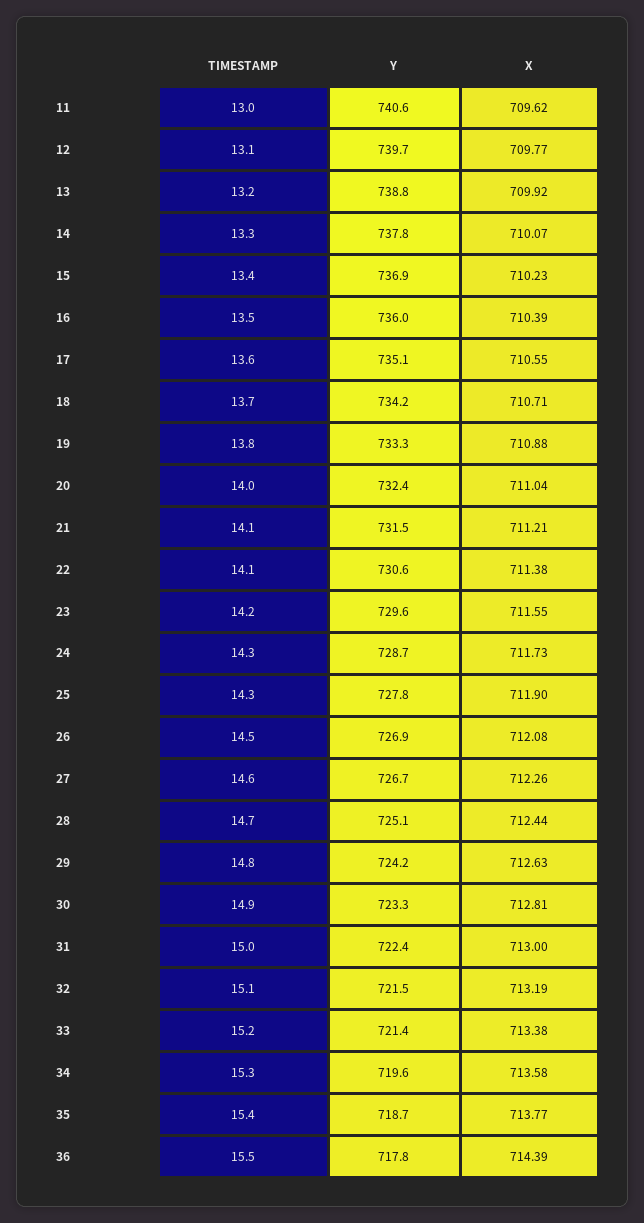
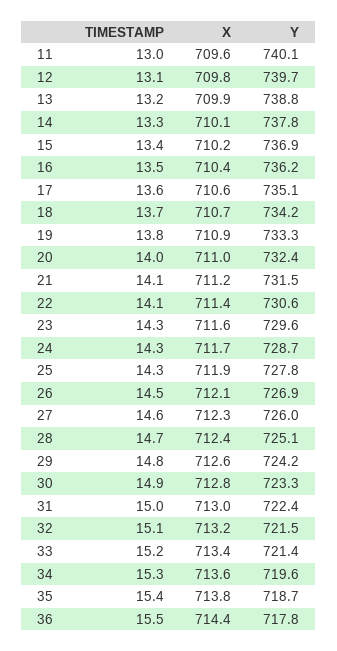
  {
    "TIMESTAMP": {
      "11": 13,
      "12": 13.1,
      "13": 13.2,
      "14": 13.3,
      "15": 13.4,
      "16": 13.5,
      "17": 13.6,
      "18": 13.7,
      "19": 13.8,
      "20": 14,
      "21": 14.1,
      "22": 14.1,
-     "23": 14.2,
+     "23": 14.3,
      "24": 14.3,
      "25": 14.3,
      "26": 14.5,
      "27": 14.6,
      "28": 14.7,
      "29": 14.8,
      "30": 14.9,
      "31": 15,
      "32": 15.1,
      "33": 15.2,
      "34": 15.3,
      "35": 15.4,
      "36": 15.5
    },
    "Y": {
-     "11": 740.6,
+     "11": 740.1,
      "12": 739.7,
      "13": 738.8,
      "14": 737.8,
      "15": 736.9,
-     "16": 736,
+     "16": 736.2,
      "17": 735.1,
      "18": 734.2,
      "19": 733.3,
      "20": 732.4,
      "21": 731.5,
      "22": 730.6,
      "23": 729.6,
      "24": 728.7,
      "25": 727.8,
      "26": 726.9,
-     "27": 726.7,
+     "27": 726,
      "28": 725.1,
      "29": 724.2,
      "30": 723.3,
      "31": 722.4,
      "32": 721.5,
      "33": 721.4,
      "34": 719.6,
      "35": 718.7,
      "36": 717.8
    },
    "X": {
      "11": 709.62,
      "12": 709.77,
      "13": 709.92,
      "14": 710.07,
      "15": 710.23,
      "16": 710.39,
      "17": 710.55,
      "18": 710.71,
      "19": 710.88,
      "20": 711.04,
      "21": 711.21,
      "22": 711.38,
      "23": 711.55,
      "24": 711.73,
      "25": 711.9,
      "26": 712.08,
      "27": 712.26,
      "28": 712.44,
      "29": 712.63,
      "30": 712.81,
      "31": 713,
      "32": 713.19,
      "33": 713.38,
      "34": 713.58,
      "35": 713.77,
      "36": 714.39
    }
  }

